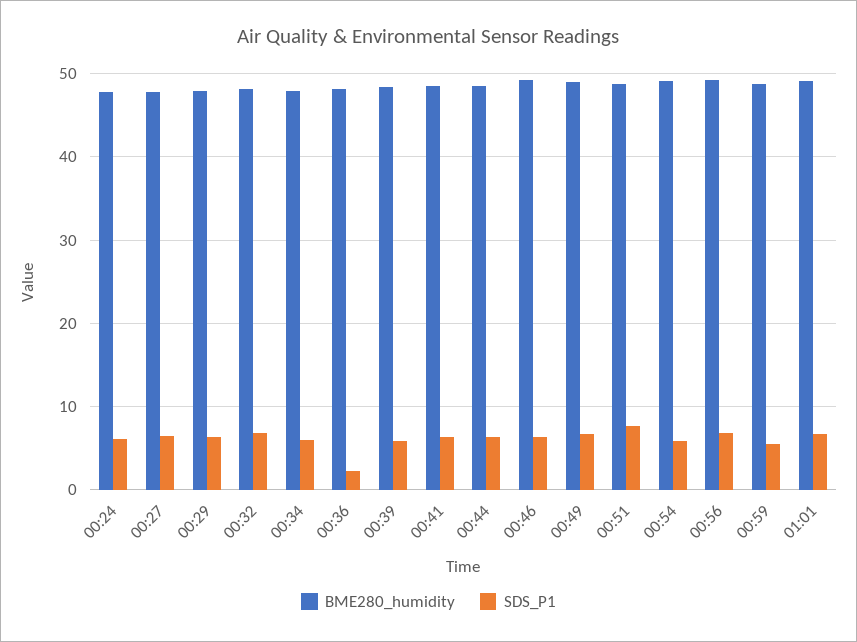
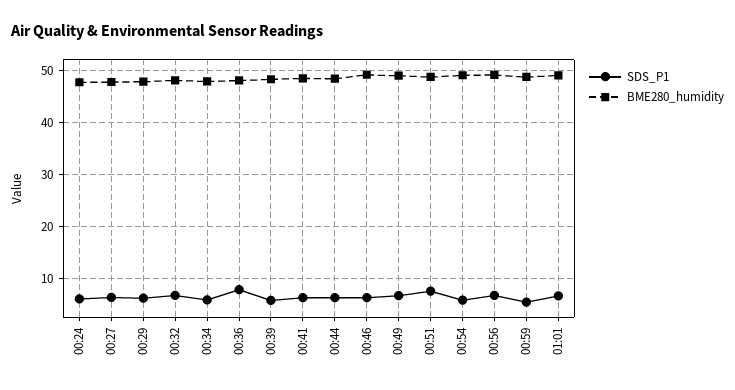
  {
    "BME280_humidity": {
      "00:24": 48,
      "00:27": 48,
      "00:29": 48,
      "00:32": 48,
      "00:34": 48,
      "00:36": 48,
      "00:39": 48,
      "00:41": 49,
      "00:44": 48,
      "00:46": 49,
      "00:49": 49,
      "00:51": 49,
      "00:54": 49,
      "00:56": 49,
      "00:59": 49,
      "01:01": 49
    },
    "SDS_P1": {
      "00:24": 6,
      "00:27": 6,
      "00:29": 6,
      "00:32": 7,
      "00:34": 6,
-     "00:36": 2,
+     "00:36": 8,
      "00:39": 6,
      "00:41": 6,
      "00:44": 6,
      "00:46": 6,
      "00:49": 7,
      "00:51": 8,
      "00:54": 6,
      "00:56": 7,
      "00:59": 6,
      "01:01": 7
    }
  }

